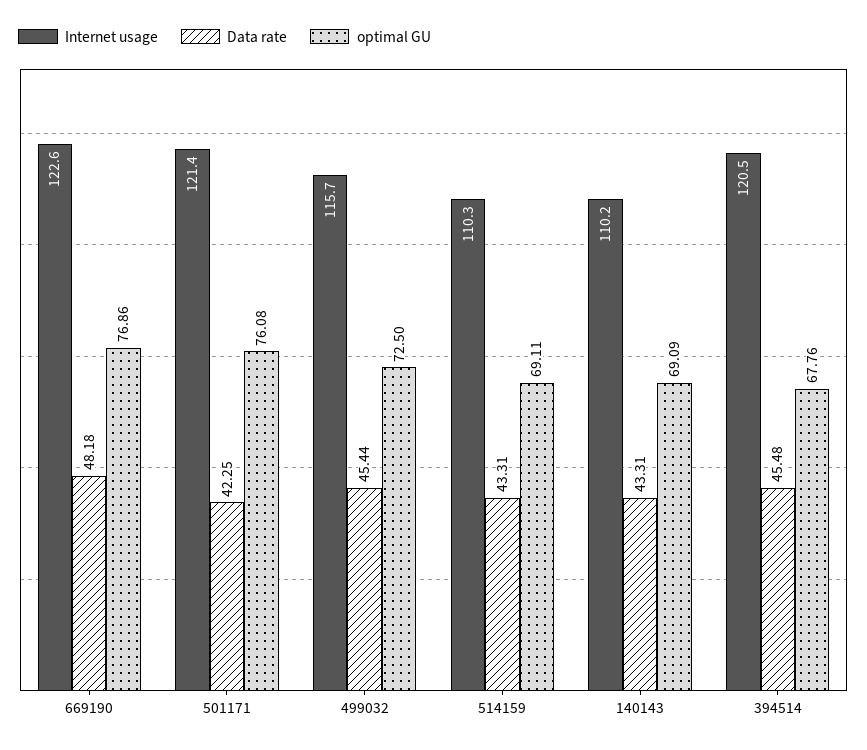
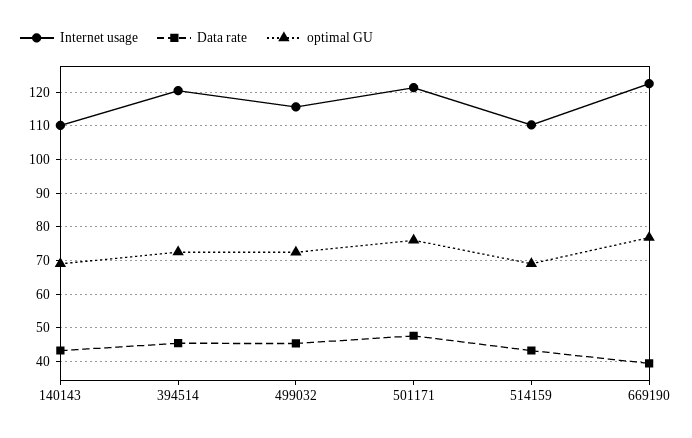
  {
    "Internet usage": {
      "669190": 122.6,
      "501171": 121.4,
      "499032": 115.7,
      "514159": 110.3,
      "140143": 110.2,
      "394514": 120.5
    },
    "Data rate": {
-     "669190": 48.18,
+     "669190": 40,
-     "501171": 42.25,
+     "501171": 48,
      "499032": 45.44,
      "514159": 43.31,
      "140143": 43.31,
      "394514": 45.48
    },
    "optimal GU": {
      "669190": 76.86,
      "501171": 76.08,
      "499032": 72.5,
      "514159": 69.11,
      "140143": 69.09,
-     "394514": 67.76
+     "394514": 72
    }
  }

